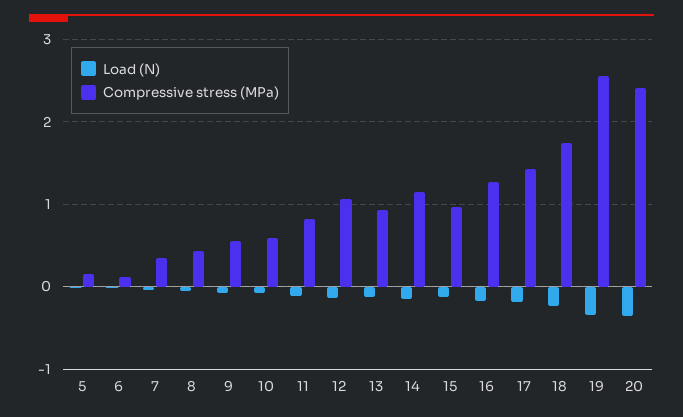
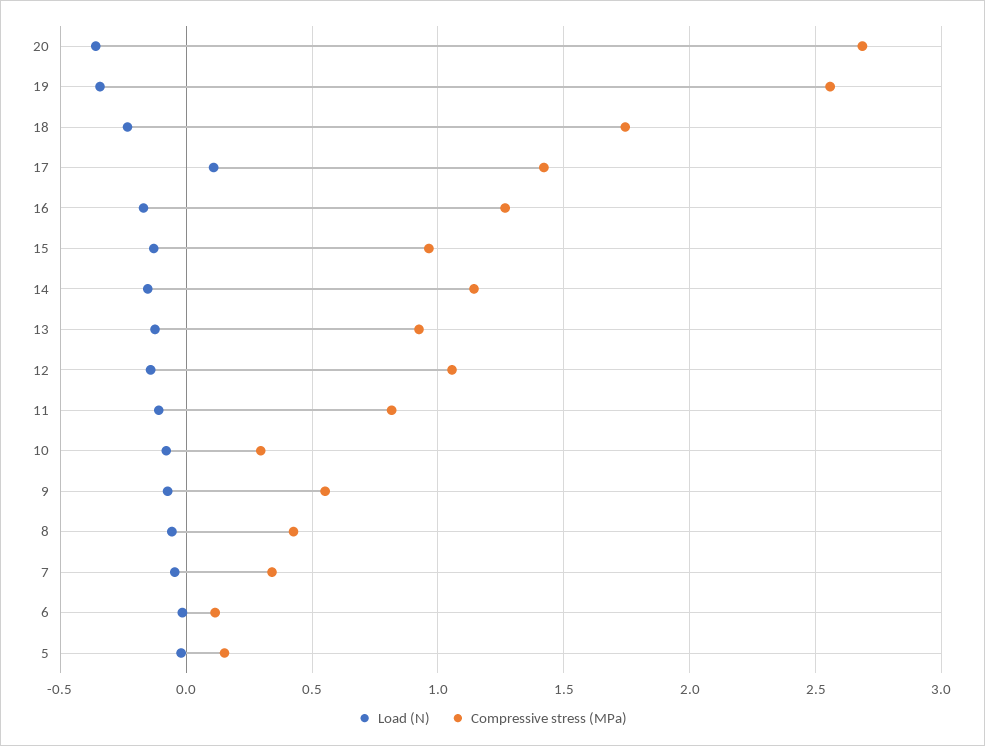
  {
    "Load (N)": {
      "5": 0,
      "6": 0,
      "7": -0.05,
      "8": -0.05,
      "9": -0.05,
      "10": -0.1,
      "11": -0.1,
      "12": -0.15,
      "13": -0.1,
      "14": -0.15,
      "15": -0.15,
      "16": -0.15,
-     "17": -0.2,
+     "17": 0.1,
      "18": -0.25,
      "19": -0.35,
      "20": -0.35
    },
    "Compressive stress (MPa)": {
      "5": 0.15,
      "6": 0.1,
      "7": 0.35,
      "8": 0.45,
      "9": 0.55,
-     "10": 0.6,
+     "10": 0.3,
      "11": 0.8,
      "12": 1.05,
      "13": 0.95,
      "14": 1.15,
      "15": 0.95,
      "16": 1.25,
      "17": 1.4,
      "18": 1.75,
      "19": 2.55,
-     "20": 2.4
+     "20": 2.7
    }
  }

